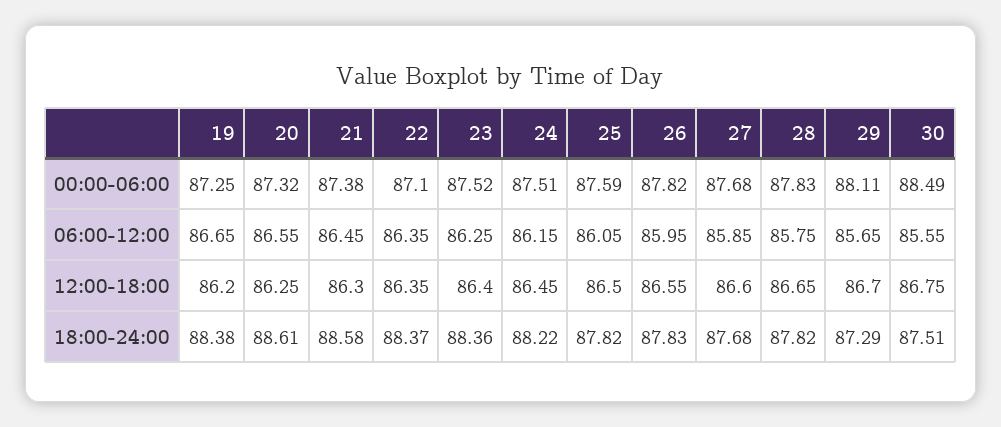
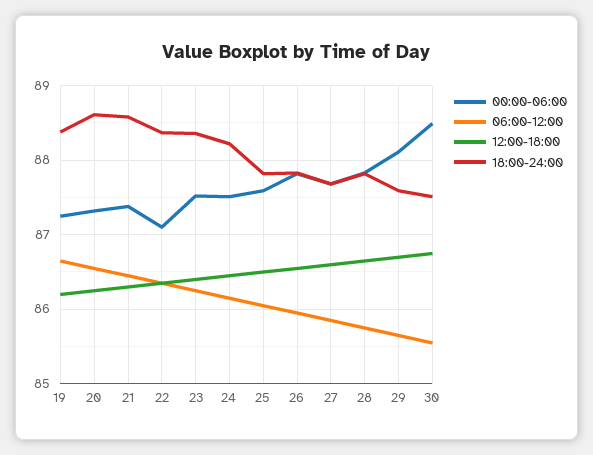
  {
    "00:00-06:00": {
      "19": 87.25,
      "20": 87.32,
      "21": 87.38,
      "22": 87.1,
      "23": 87.52,
      "24": 87.51,
      "25": 87.59,
      "26": 87.82,
      "27": 87.68,
      "28": 87.83,
      "29": 88.11,
      "30": 88.49
    },
    "06:00-12:00": {
      "19": 86.65,
      "20": 86.55,
      "21": 86.45,
      "22": 86.35,
      "23": 86.25,
      "24": 86.15,
      "25": 86.05,
      "26": 85.95,
      "27": 85.85,
      "28": 85.75,
      "29": 85.65,
      "30": 85.55
    },
    "12:00-18:00": {
      "19": 86.2,
      "20": 86.25,
      "21": 86.3,
      "22": 86.35,
      "23": 86.4,
      "24": 86.45,
      "25": 86.5,
      "26": 86.55,
      "27": 86.6,
      "28": 86.65,
      "29": 86.7,
      "30": 86.75
    },
    "18:00-24:00": {
      "19": 88.38,
      "20": 88.61,
      "21": 88.58,
      "22": 88.37,
      "23": 88.36,
      "24": 88.22,
      "25": 87.82,
      "26": 87.83,
      "27": 87.68,
      "28": 87.82,
-     "29": 87.29,
+     "29": 87.6,
      "30": 87.51
    }
  }

